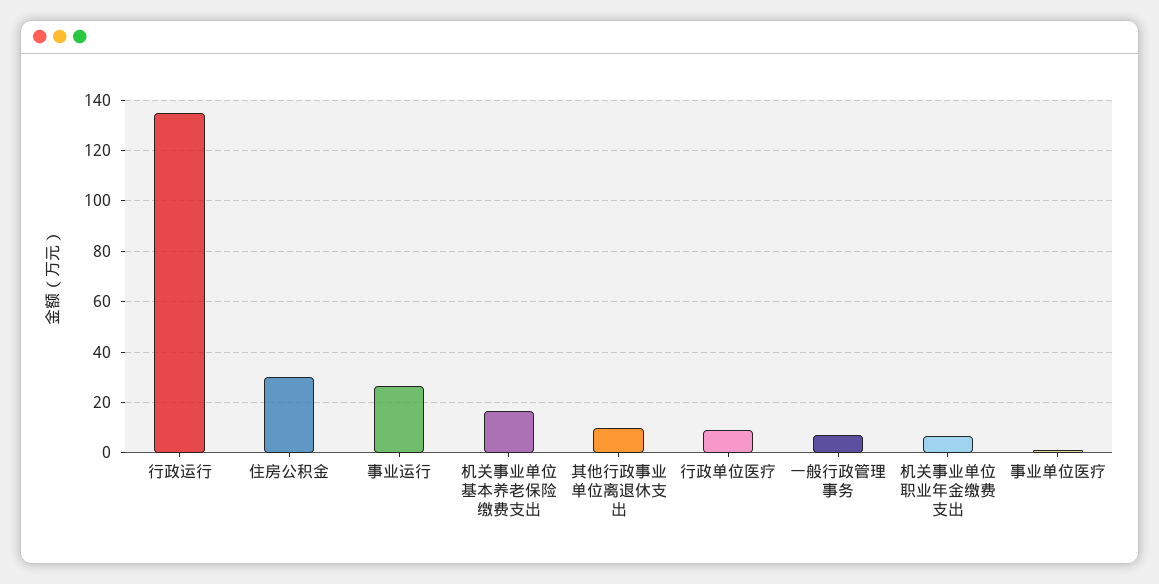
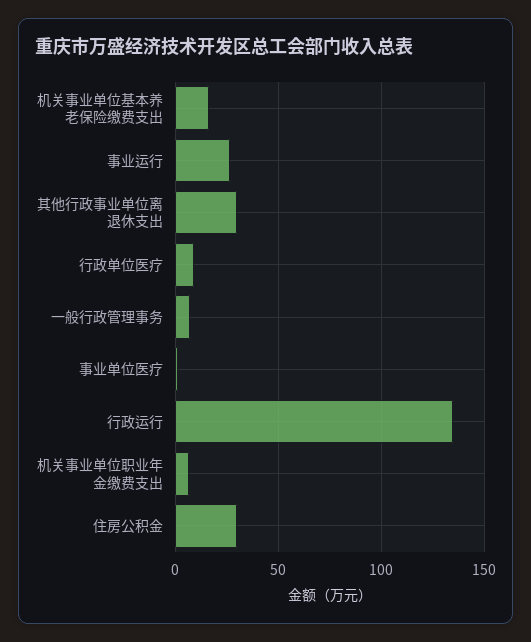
  {
    "行政运行": 135,
    "住房公积金": 30,
    "事业运行": 27.5,
    "机关事业单位基本养老保险缴费支出": 17.5,
-   "其他行政事业单位离退休支出": 10,
+   "其他行政事业单位离退休支出": 30,
    "行政单位医疗": 10,
    "一般行政管理事务": 7.5,
    "机关事业单位职业年金缴费支出": 7.5,
    "事业单位医疗": 2.5
  }

